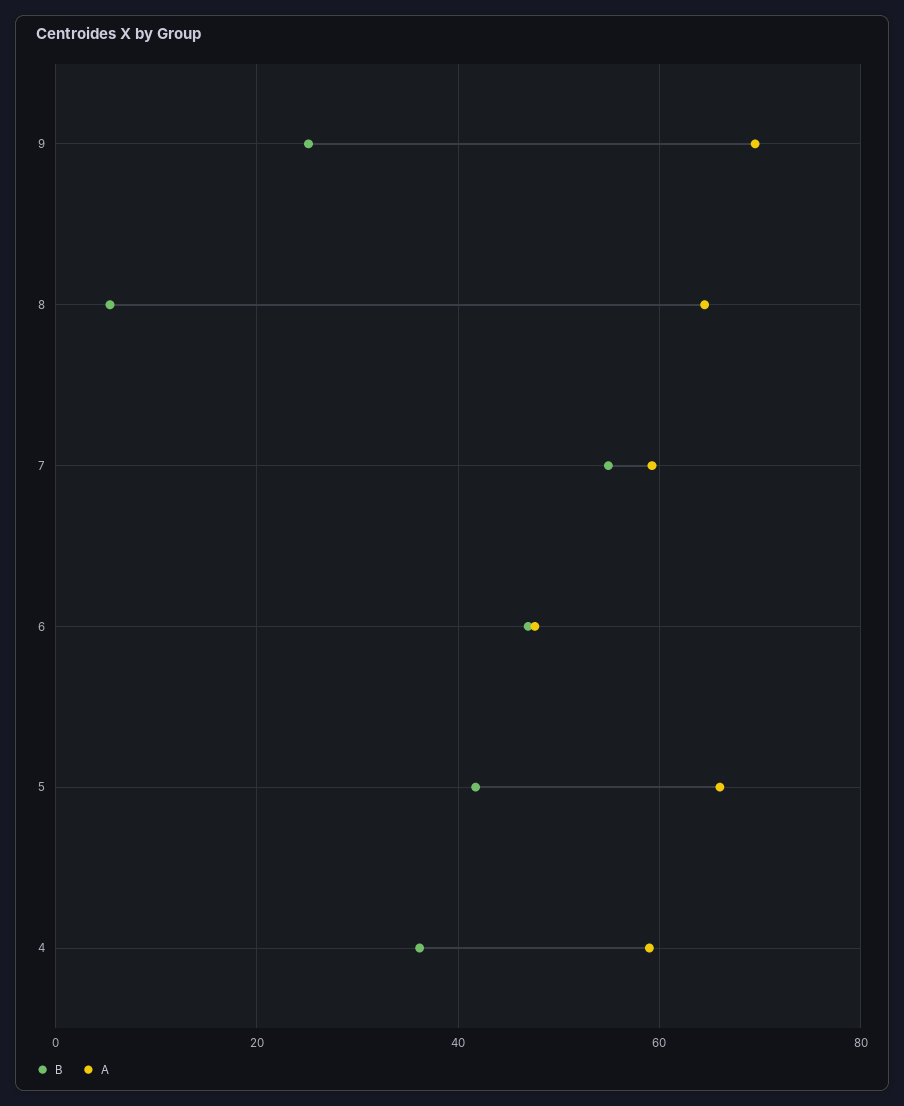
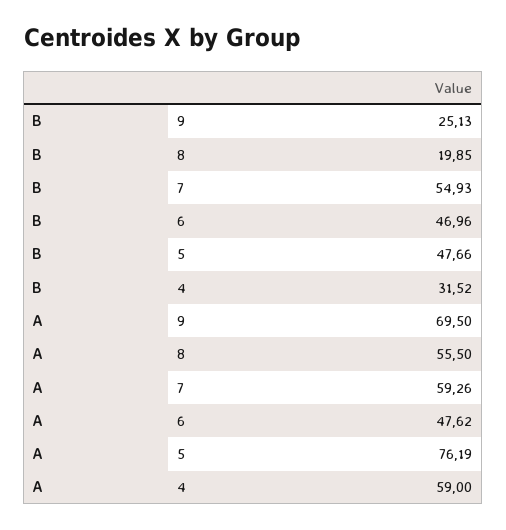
  {
    "B": {
      "9": 25.13,
-     "8": 6,
+     "8": 19.85,
      "7": 54.93,
      "6": 46.96,
-     "5": 42,
+     "5": 47.66,
-     "4": 36
+     "4": 31.52
    },
    "A": {
      "9": 69.5,
-     "8": 64,
+     "8": 55.5,
      "7": 59.26,
      "6": 47.62,
-     "5": 66,
+     "5": 76.19,
      "4": 59
    }
  }

